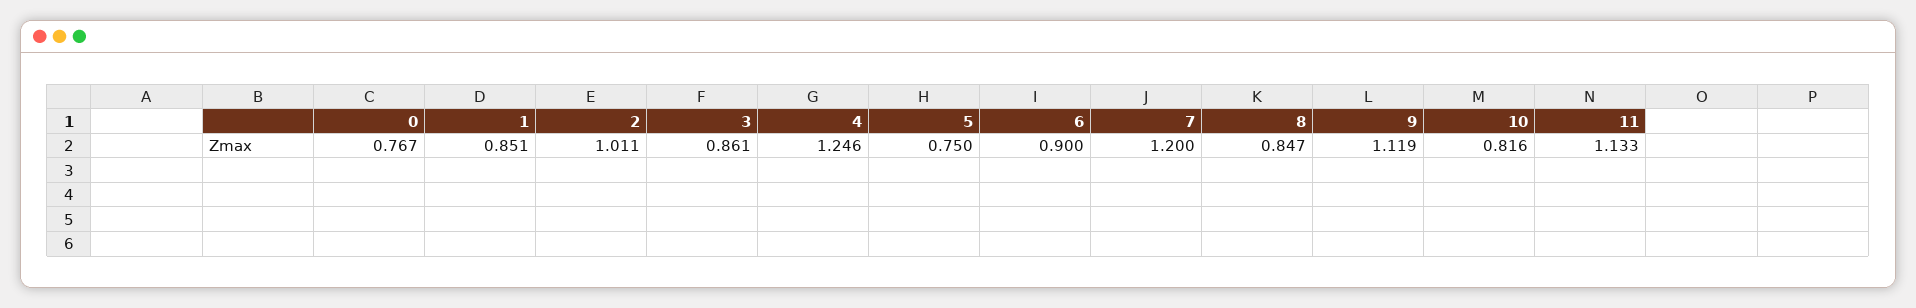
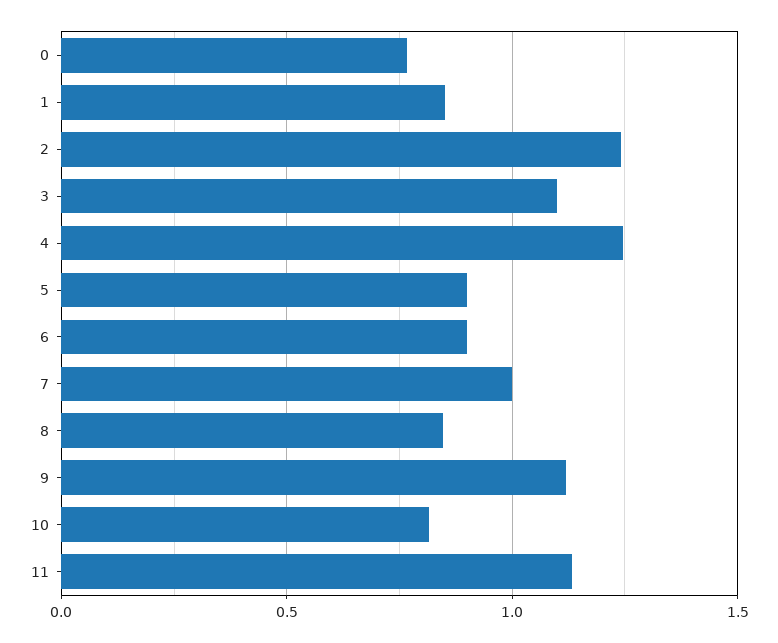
  {
    "0": 0.767,
    "1": 0.851,
-   "2": 1.011,
+   "2": 1.25,
-   "3": 0.861,
+   "3": 1.1,
    "4": 1.246,
-   "5": 0.75,
+   "5": 0.9,
    "6": 0.9,
-   "7": 1.2,
+   "7": 1,
    "8": 0.847,
    "9": 1.119,
    "10": 0.816,
    "11": 1.133
  }

